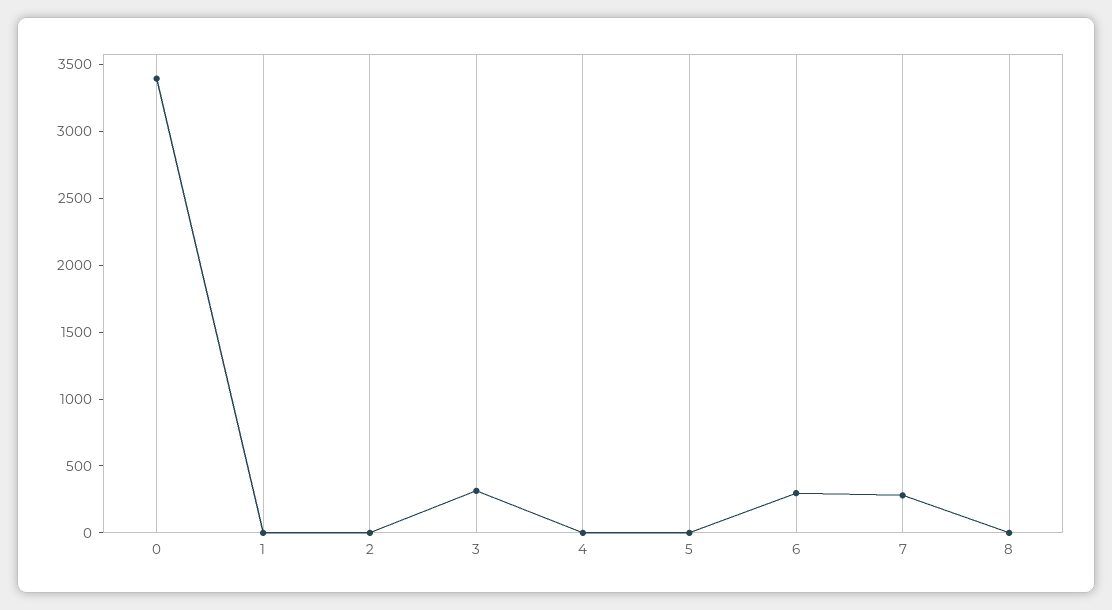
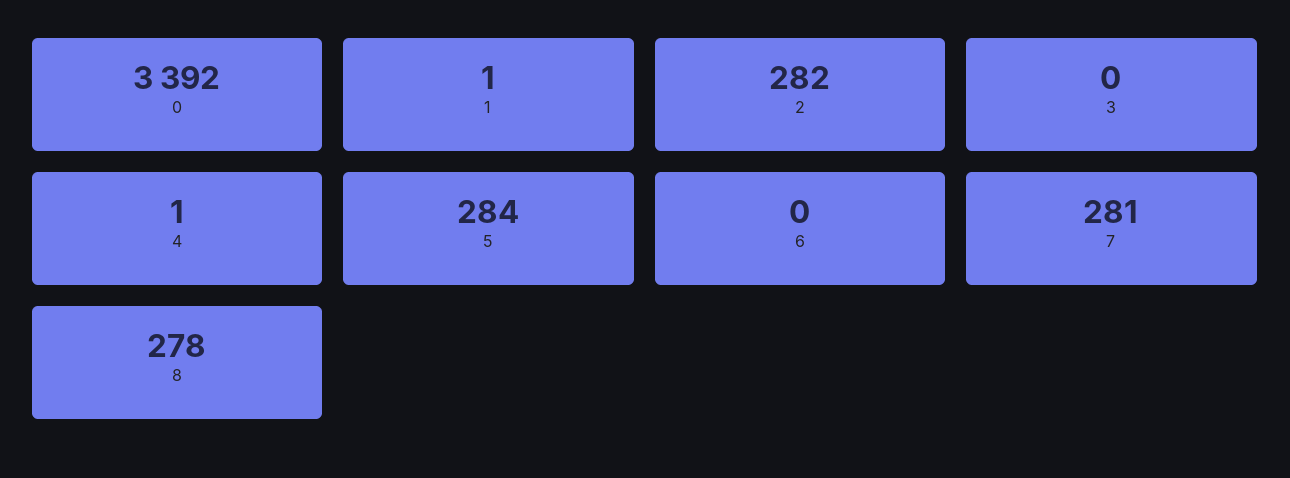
  {
    "0": 3392,
    "1": 1,
-   "2": 0,
+   "2": 282,
-   "3": 300,
+   "3": 0,
    "4": 1,
-   "5": 0,
+   "5": 284,
-   "6": 300,
+   "6": 0,
    "7": 281,
-   "8": 0
+   "8": 278
  }

